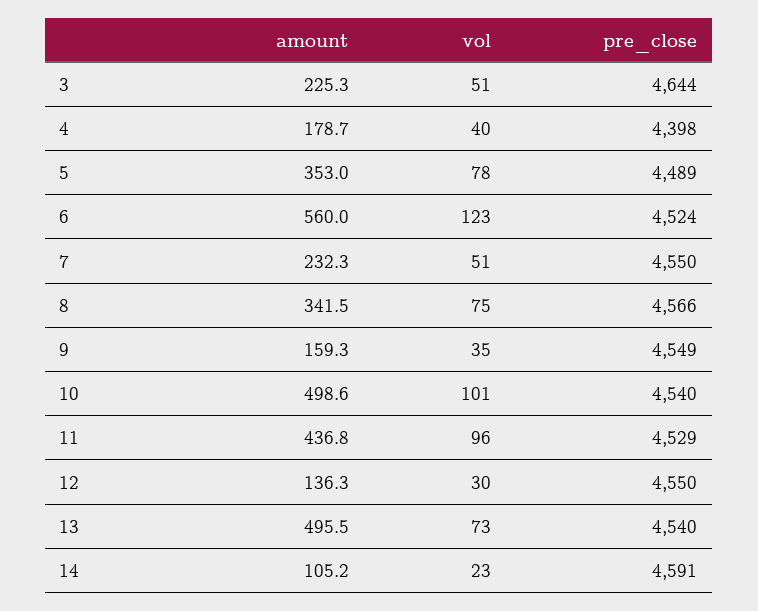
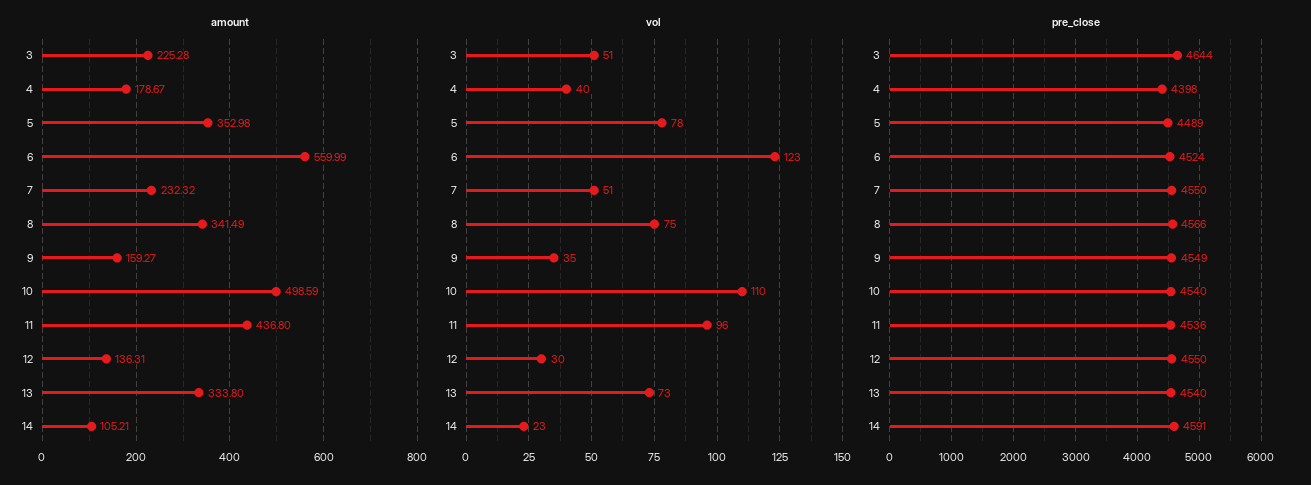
  {
    "amount": {
      "3": 225.28,
      "4": 178.67,
      "5": 352.98,
      "6": 559.99,
      "7": 232.32,
      "8": 341.49,
      "9": 159.27,
      "10": 498.59,
      "11": 436.8,
      "12": 136.31,
-     "13": 495.5,
+     "13": 333.8,
      "14": 105.21
    },
    "vol": {
      "3": 51,
      "4": 40,
      "5": 78,
      "6": 123,
      "7": 51,
      "8": 75,
      "9": 35,
-     "10": 101,
+     "10": 110,
      "11": 96,
      "12": 30,
      "13": 73,
      "14": 23
    },
    "pre_close": {
      "3": 4644,
      "4": 4398,
      "5": 4489,
      "6": 4524,
      "7": 4550,
      "8": 4566,
      "9": 4549,
      "10": 4540,
-     "11": 4529,
+     "11": 4536,
      "12": 4550,
      "13": 4540,
      "14": 4591
    }
  }

